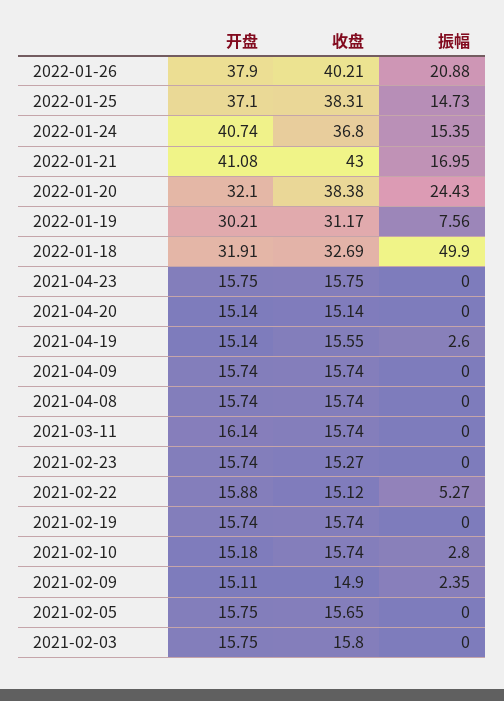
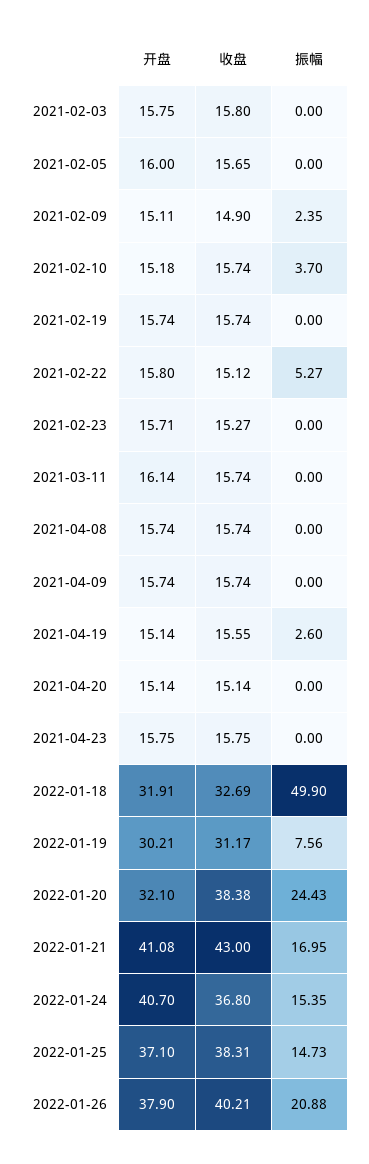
  {
    "开盘": {
      "2022-01-26": 37.9,
      "2022-01-25": 37.1,
-     "2022-01-24": 40.74,
+     "2022-01-24": 40.7,
      "2022-01-21": 41.08,
      "2022-01-20": 32.1,
      "2022-01-19": 30.21,
      "2022-01-18": 31.91,
      "2021-04-23": 15.75,
      "2021-04-20": 15.14,
      "2021-04-19": 15.14,
      "2021-04-09": 15.74,
      "2021-04-08": 15.74,
      "2021-03-11": 16.14,
-     "2021-02-23": 15.74,
+     "2021-02-23": 15.71,
-     "2021-02-22": 15.88,
+     "2021-02-22": 15.8,
      "2021-02-19": 15.74,
      "2021-02-10": 15.18,
      "2021-02-09": 15.11,
-     "2021-02-05": 15.75,
+     "2021-02-05": 16,
      "2021-02-03": 15.75
    },
    "收盘": {
      "2022-01-26": 40.21,
      "2022-01-25": 38.31,
      "2022-01-24": 36.8,
      "2022-01-21": 43,
      "2022-01-20": 38.38,
      "2022-01-19": 31.17,
      "2022-01-18": 32.69,
      "2021-04-23": 15.75,
      "2021-04-20": 15.14,
      "2021-04-19": 15.55,
      "2021-04-09": 15.74,
      "2021-04-08": 15.74,
      "2021-03-11": 15.74,
      "2021-02-23": 15.27,
      "2021-02-22": 15.12,
      "2021-02-19": 15.74,
      "2021-02-10": 15.74,
      "2021-02-09": 14.9,
      "2021-02-05": 15.65,
      "2021-02-03": 15.8
    },
    "振幅": {
      "2022-01-26": 20.88,
      "2022-01-25": 14.73,
      "2022-01-24": 15.35,
      "2022-01-21": 16.95,
      "2022-01-20": 24.43,
      "2022-01-19": 7.56,
      "2022-01-18": 49.9,
      "2021-04-23": 0,
      "2021-04-20": 0,
      "2021-04-19": 2.6,
      "2021-04-09": 0,
      "2021-04-08": 0,
      "2021-03-11": 0,
      "2021-02-23": 0,
      "2021-02-22": 5.27,
      "2021-02-19": 0,
-     "2021-02-10": 2.8,
+     "2021-02-10": 3.7,
      "2021-02-09": 2.35,
      "2021-02-05": 0,
      "2021-02-03": 0
    }
  }

